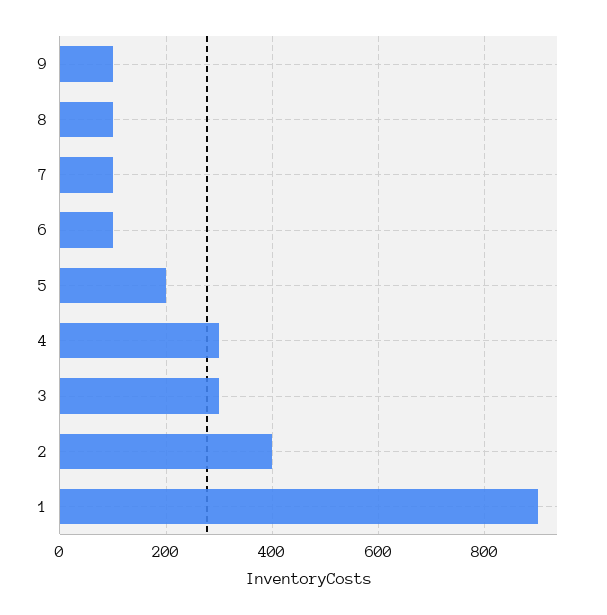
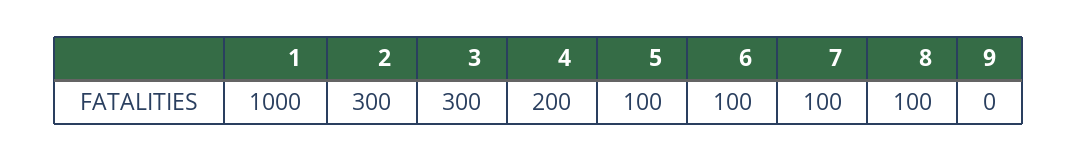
  {
-   "9": 100,
+   "9": 0,
    "8": 100,
    "7": 100,
    "6": 100,
-   "5": 200,
+   "5": 100,
-   "4": 300,
+   "4": 200,
    "3": 300,
-   "2": 400,
+   "2": 300,
-   "1": 900
+   "1": 1000
  }

